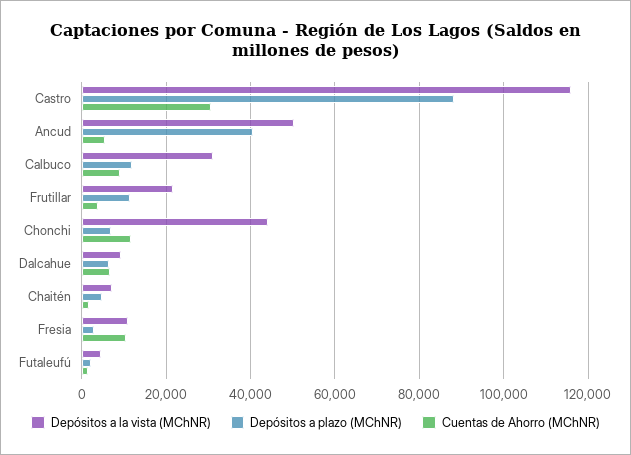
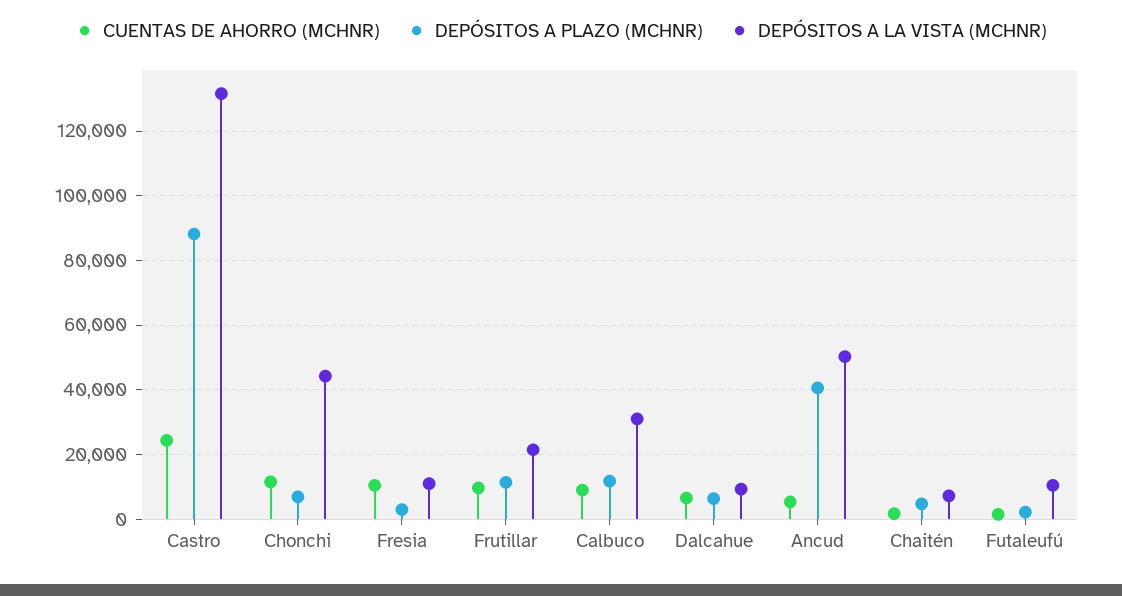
  {
    "Depósitos a la vista (MChNR)": {
-     "Castro": 116000,
+     "Castro": 132000,
      "Ancud": 50000,
      "Calbuco": 32000,
      "Frutillar": 22000,
      "Chonchi": 44000,
      "Dalcahue": 10000,
      "Chaitén": 8000,
      "Fresia": 12000,
-     "Futaleufú": 4000
+     "Futaleufú": 10000
    },
    "Depósitos a plazo (MChNR)": {
      "Castro": 88000,
      "Ancud": 40000,
      "Calbuco": 12000,
      "Frutillar": 12000,
      "Chonchi": 6000,
      "Dalcahue": 6000,
      "Chaitén": 4000,
      "Fresia": 4000,
      "Futaleufú": 2000
    },
    "Cuentas de Ahorro (MChNR)": {
-     "Castro": 30000,
+     "Castro": 24000,
      "Ancud": 6000,
      "Calbuco": 10000,
-     "Frutillar": 4000,
+     "Frutillar": 10000,
      "Chonchi": 12000,
      "Dalcahue": 6000,
      "Chaitén": 2000,
      "Fresia": 10000,
      "Futaleufú": 2000
    }
  }

